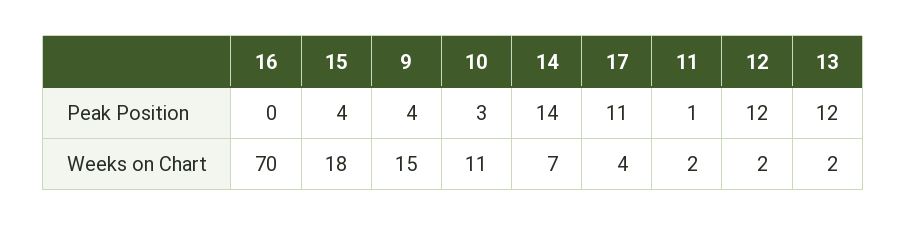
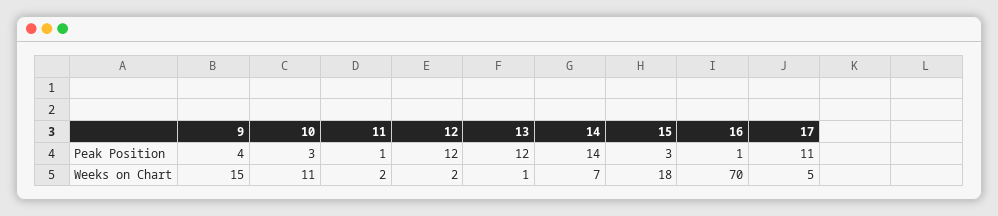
  {
    "16": {
-     "Peak Position": 0,
+     "Peak Position": 1,
      "Weeks on Chart": 70
    },
    "15": {
-     "Peak Position": 4,
+     "Peak Position": 3,
      "Weeks on Chart": 18
    },
    "9": {
      "Peak Position": 4,
      "Weeks on Chart": 15
    },
    "10": {
      "Peak Position": 3,
      "Weeks on Chart": 11
    },
    "14": {
      "Peak Position": 14,
      "Weeks on Chart": 7
    },
    "17": {
      "Peak Position": 11,
-     "Weeks on Chart": 4
+     "Weeks on Chart": 5
    },
    "11": {
      "Peak Position": 1,
      "Weeks on Chart": 2
    },
    "12": {
      "Peak Position": 12,
      "Weeks on Chart": 2
    },
    "13": {
      "Peak Position": 12,
-     "Weeks on Chart": 2
+     "Weeks on Chart": 1
    }
  }

